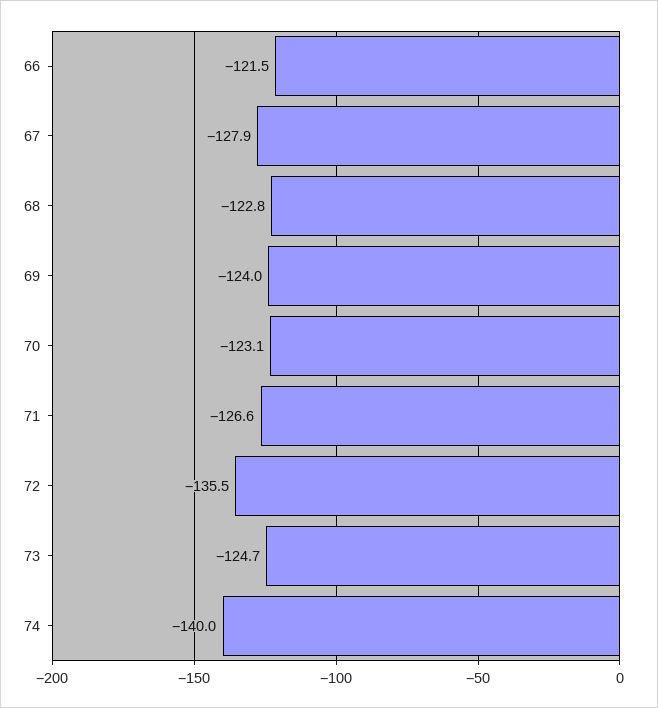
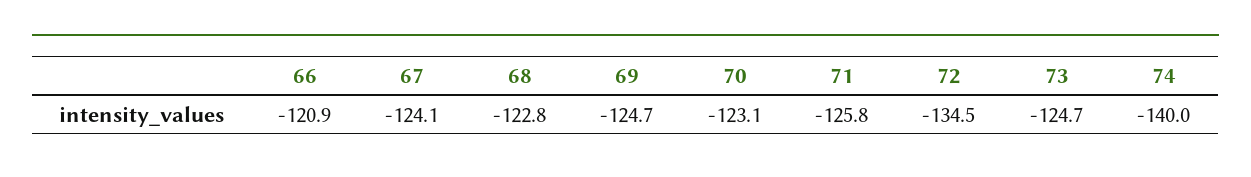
  {
-   "66": -121.5,
+   "66": -120.9,
-   "67": -127.9,
+   "67": -124.1,
    "68": -122.8,
-   "69": -124,
+   "69": -124.7,
    "70": -123.1,
-   "71": -126.6,
+   "71": -125.8,
-   "72": -135.5,
+   "72": -134.5,
    "73": -124.7,
    "74": -140
  }

